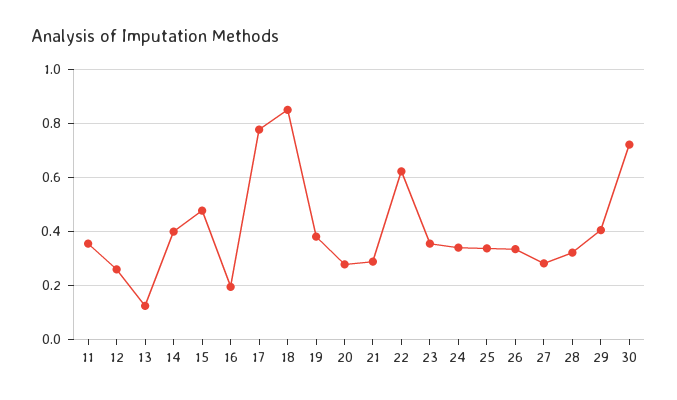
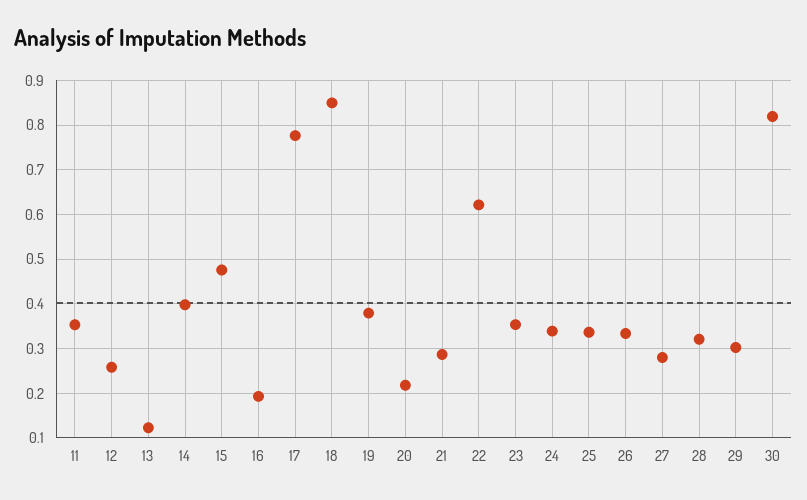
  {
    "11": 0.36,
    "12": 0.26,
    "13": 0.12,
    "14": 0.4,
    "15": 0.48,
    "16": 0.2,
    "17": 0.78,
    "18": 0.84,
    "19": 0.38,
-   "20": 0.275,
+   "20": 0.22,
    "21": 0.28,
    "22": 0.62,
    "23": 0.36,
    "24": 0.34,
    "25": 0.34,
    "26": 0.34,
    "27": 0.28,
    "28": 0.32,
-   "29": 0.4,
+   "29": 0.3,
-   "30": 0.725
+   "30": 0.82
  }

